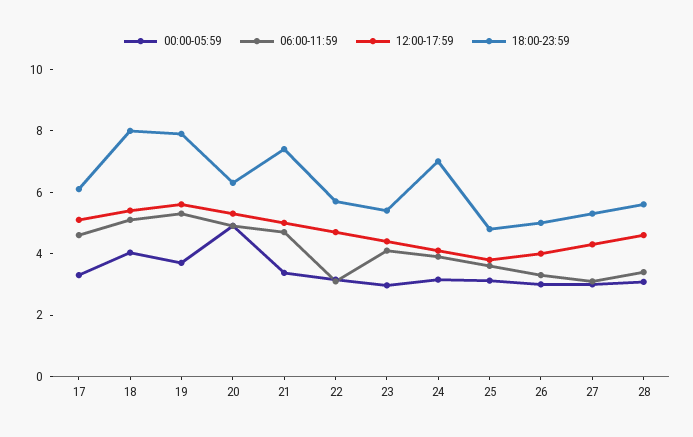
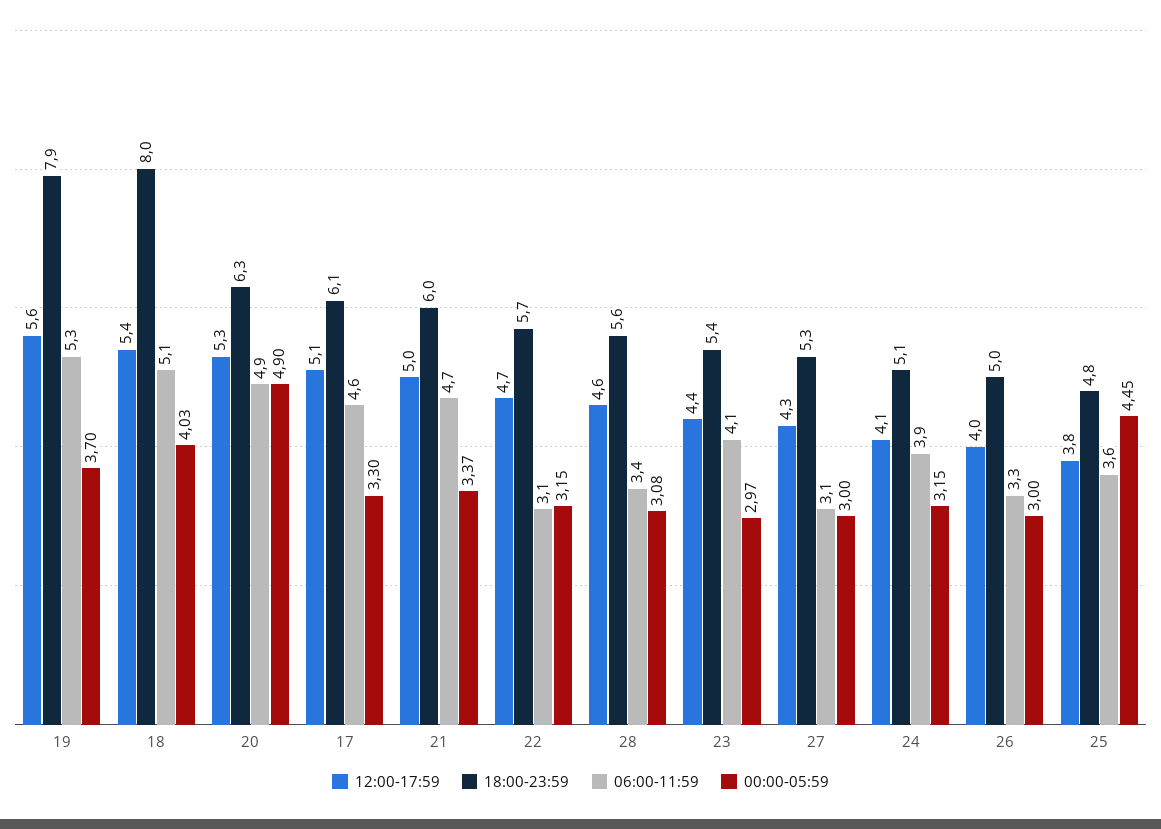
  {
    "00:00-05:59": {
      "17": 3.3,
      "18": 4.03,
      "19": 3.7,
      "20": 4.9,
      "21": 3.37,
      "22": 3.15,
      "23": 2.97,
      "24": 3.15,
-     "25": 3,
+     "25": 4.45,
      "26": 3,
      "27": 3,
      "28": 3.08
    },
    "06:00-11:59": {
      "17": 4.6,
      "18": 5.1,
      "19": 5.3,
      "20": 4.9,
      "21": 4.7,
      "22": 3.1,
      "23": 4.1,
      "24": 3.9,
      "25": 3.6,
      "26": 3.3,
      "27": 3.1,
      "28": 3.4
    },
    "12:00-17:59": {
      "17": 5.1,
      "18": 5.4,
      "19": 5.6,
      "20": 5.3,
      "21": 5,
      "22": 4.7,
      "23": 4.4,
      "24": 4.1,
      "25": 3.8,
      "26": 4,
      "27": 4.3,
      "28": 4.6
    },
    "18:00-23:59": {
      "17": 6.1,
      "18": 8,
      "19": 7.9,
      "20": 6.3,
-     "21": 7.5,
+     "21": 6,
      "22": 5.7,
      "23": 5.4,
-     "24": 7,
+     "24": 5.1,
      "25": 4.8,
      "26": 5,
      "27": 5.3,
      "28": 5.6
    }
  }

